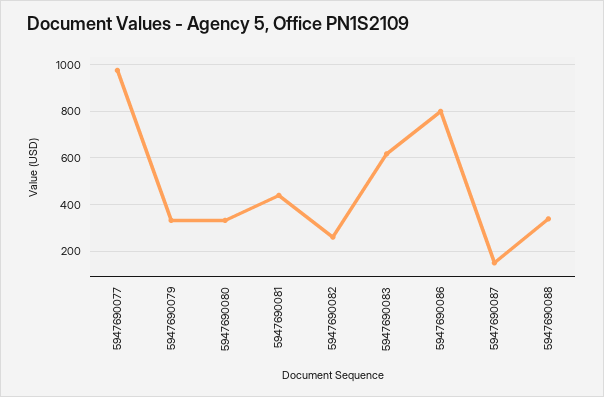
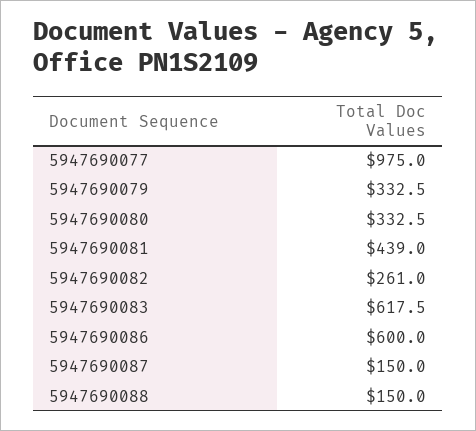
  {
    "5947690077": 975,
    "5947690079": 332.5,
    "5947690080": 332.5,
    "5947690081": 439,
    "5947690082": 261,
    "5947690083": 617.5,
-   "5947690086": 800,
+   "5947690086": 600,
    "5947690087": 150,
-   "5947690088": 350
+   "5947690088": 150
  }

